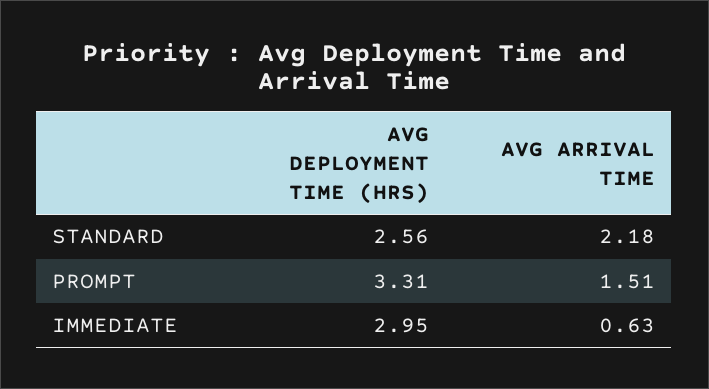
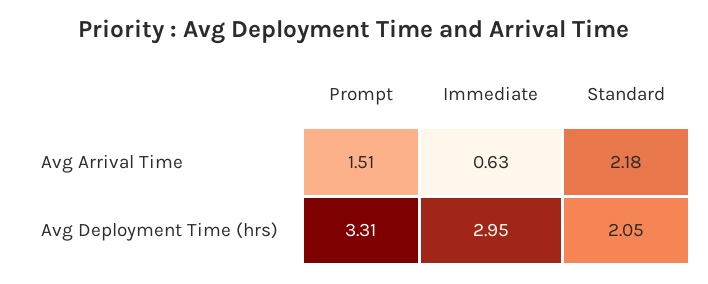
  {
    "AVG DEPLOYMENT TIME (HRS)": {
-     "STANDARD": 2.56,
+     "STANDARD": 2.05,
      "PROMPT": 3.31,
      "IMMEDIATE": 2.95
    },
    "AVG ARRIVAL TIME": {
      "STANDARD": 2.18,
      "PROMPT": 1.51,
      "IMMEDIATE": 0.63
    }
  }

